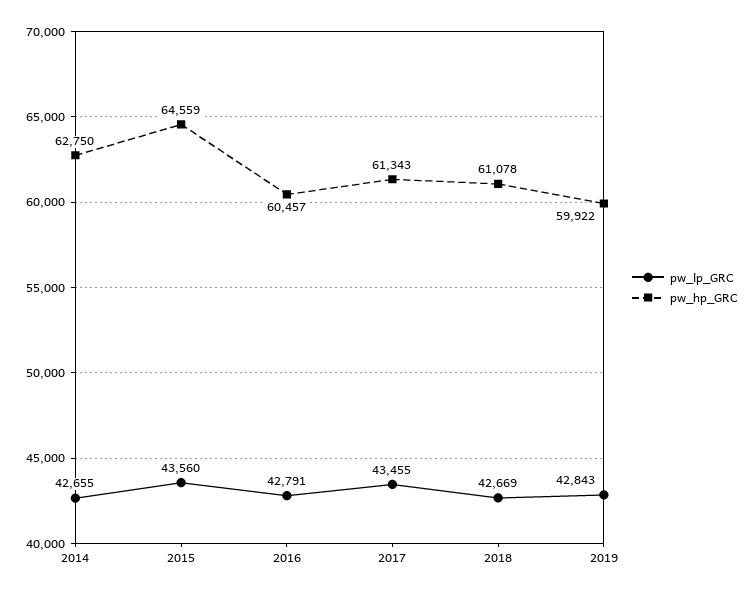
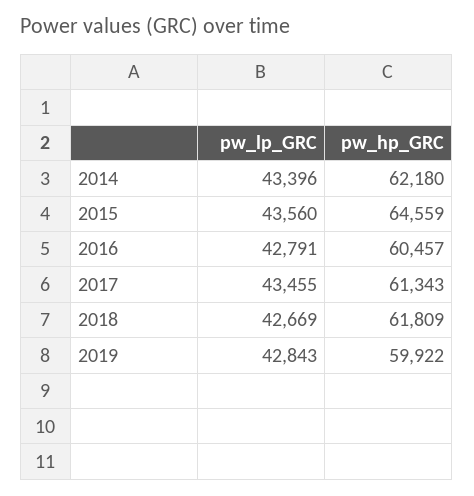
  {
    "pw_lp_GRC": {
-     "2014": 42655,
+     "2014": 43396,
      "2015": 43560,
      "2016": 42791,
      "2017": 43455,
      "2018": 42669,
      "2019": 42843
    },
    "pw_hp_GRC": {
-     "2014": 62750,
+     "2014": 62180,
      "2015": 64559,
      "2016": 60457,
      "2017": 61343,
-     "2018": 61078,
+     "2018": 61809,
      "2019": 59922
    }
  }

